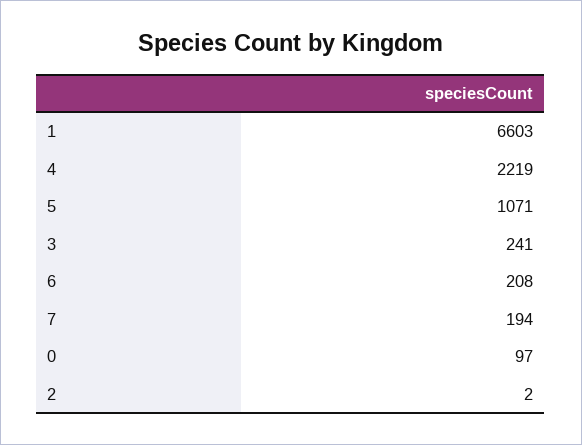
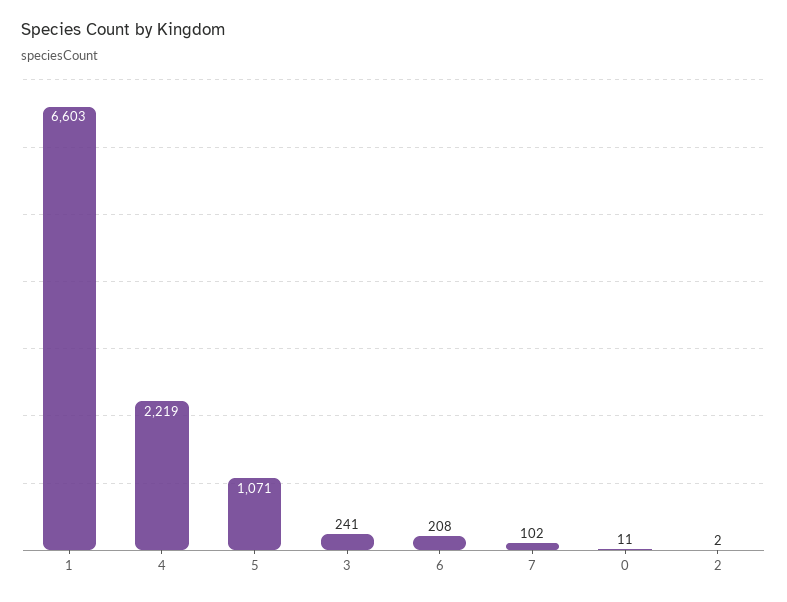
  {
    "1": 6603,
    "4": 2219,
    "5": 1071,
    "3": 241,
    "6": 208,
-   "7": 194,
+   "7": 102,
-   "0": 97,
+   "0": 11,
    "2": 2
  }

